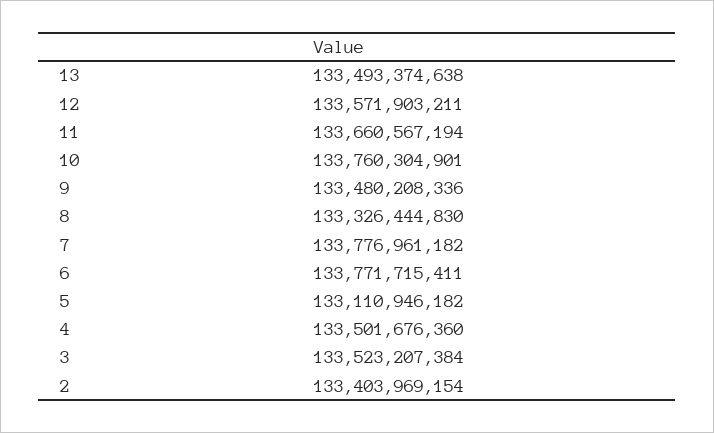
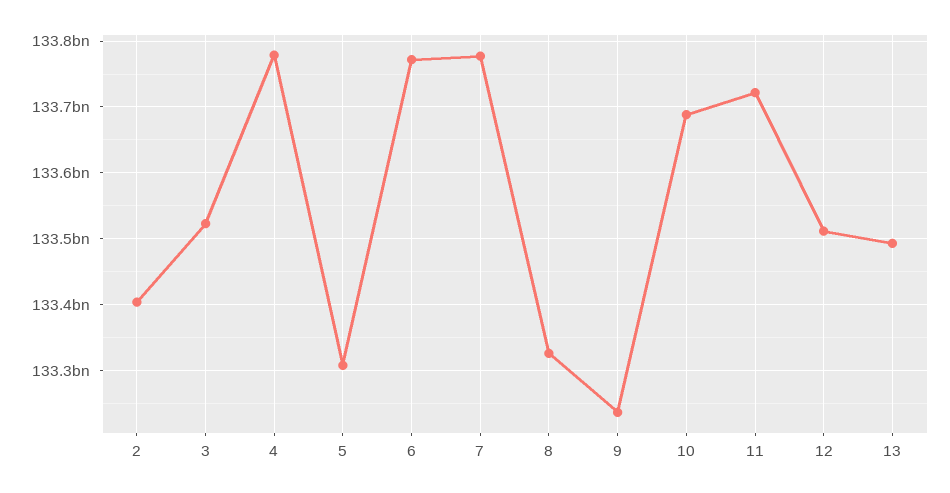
  {
    "13": 133493374638,
-   "12": 133571903211,
+   "12": 133510000000,
-   "11": 133660567194,
+   "11": 133720000000,
-   "10": 133760304901,
+   "10": 133690000000,
-   "9": 133480208336,
+   "9": 133240000000,
    "8": 133326444830,
    "7": 133776961182,
    "6": 133771715411,
-   "5": 133110946182,
+   "5": 133310000000,
-   "4": 133501676360,
+   "4": 133780000000,
    "3": 133523207384,
    "2": 133403969154
  }

